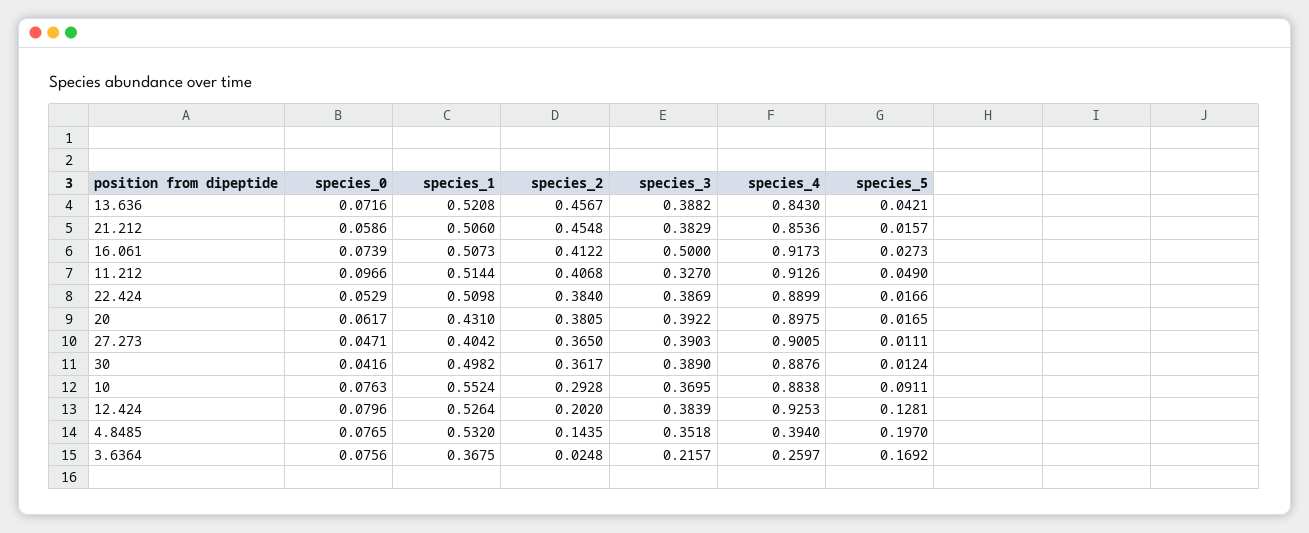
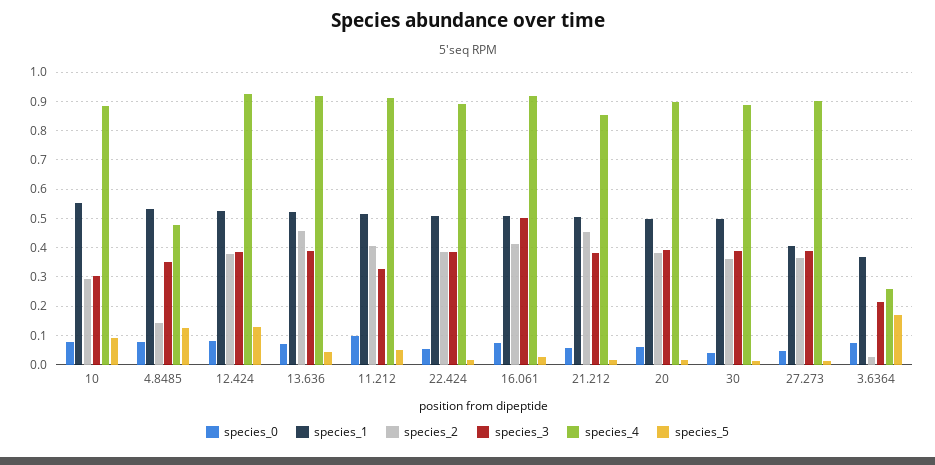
  {
    "species_0": {
      "13.636": 0.0716,
      "21.212": 0.0586,
      "16.061": 0.0739,
      "11.212": 0.0966,
      "22.424": 0.0529,
      "20": 0.0617,
      "27.273": 0.0471,
      "30": 0.0416,
      "10": 0.0763,
      "12.424": 0.0796,
      "4.8485": 0.0765,
      "3.6364": 0.0756
    },
    "species_1": {
      "13.636": 0.5208,
      "21.212": 0.506,
      "16.061": 0.5073,
      "11.212": 0.5144,
      "22.424": 0.5098,
-     "20": 0.431,
+     "20": 0.5,
      "27.273": 0.4042,
      "30": 0.4982,
      "10": 0.5524,
      "12.424": 0.5264,
      "4.8485": 0.532,
      "3.6364": 0.3675
    },
    "species_2": {
      "13.636": 0.4567,
      "21.212": 0.4548,
      "16.061": 0.4122,
      "11.212": 0.4068,
      "22.424": 0.384,
      "20": 0.3805,
      "27.273": 0.365,
      "30": 0.3617,
      "10": 0.2928,
-     "12.424": 0.202,
+     "12.424": 0.375,
      "4.8485": 0.1435,
      "3.6364": 0.0248
    },
    "species_3": {
      "13.636": 0.3882,
      "21.212": 0.3829,
      "16.061": 0.5,
      "11.212": 0.327,
      "22.424": 0.3869,
      "20": 0.3922,
      "27.273": 0.3903,
      "30": 0.389,
-     "10": 0.3695,
+     "10": 0.3,
      "12.424": 0.3839,
      "4.8485": 0.3518,
      "3.6364": 0.2157
    },
    "species_4": {
-     "13.636": 0.843,
+     "13.636": 0.925,
      "21.212": 0.8536,
      "16.061": 0.9173,
      "11.212": 0.9126,
      "22.424": 0.8899,
      "20": 0.8975,
      "27.273": 0.9005,
      "30": 0.8876,
      "10": 0.8838,
      "12.424": 0.9253,
-     "4.8485": 0.394,
+     "4.8485": 0.475,
      "3.6364": 0.2597
    },
    "species_5": {
      "13.636": 0.0421,
      "21.212": 0.0157,
      "16.061": 0.0273,
      "11.212": 0.049,
      "22.424": 0.0166,
      "20": 0.0165,
      "27.273": 0.0111,
      "30": 0.0124,
      "10": 0.0911,
      "12.424": 0.1281,
-     "4.8485": 0.197,
+     "4.8485": 0.125,
      "3.6364": 0.1692
    }
  }

